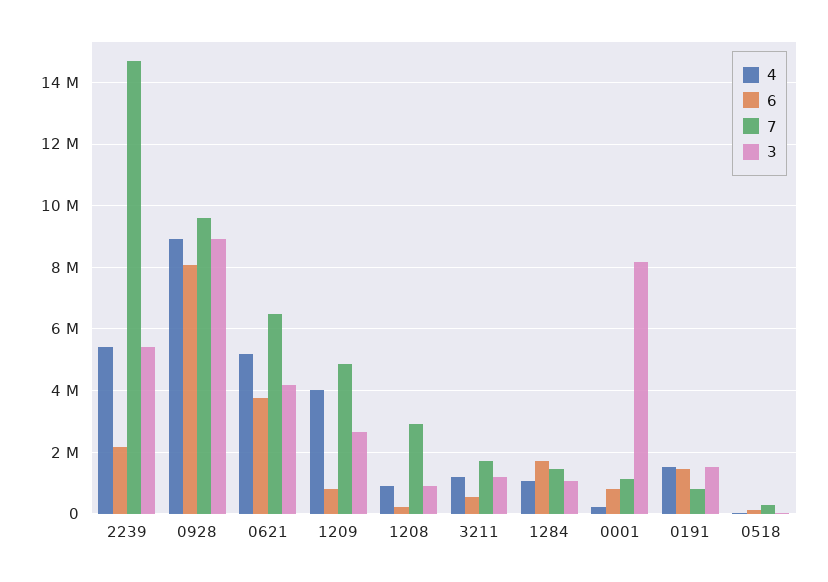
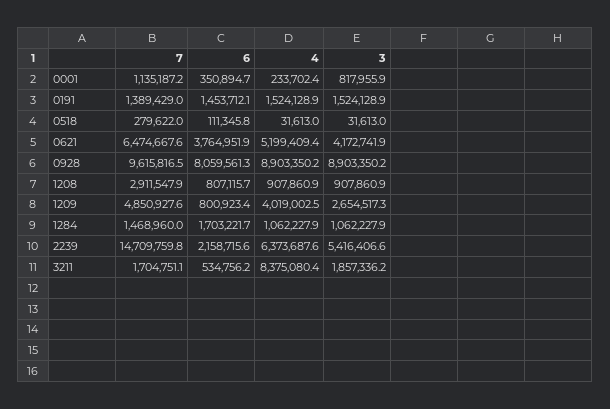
  {
    "4": {
-     "2239": 5400000,
+     "2239": 6373687.6,
      "0928": 8903350.2,
      "0621": 5199409.4,
      "1209": 4019002.5,
      "1208": 907860.9,
-     "3211": 1200000,
+     "3211": 8375080.4,
      "1284": 1062227.9,
      "0001": 233702.4,
      "0191": 1524128.9,
      "0518": 31613
    },
    "6": {
      "2239": 2158715.6,
      "0928": 8059561.3,
      "0621": 3764951.9,
      "1209": 800923.4,
-     "1208": 200000,
+     "1208": 807115.7,
      "3211": 534756.2,
      "1284": 1703221.7,
-     "0001": 800000,
+     "0001": 350894.7,
      "0191": 1453712.1,
      "0518": 111345.8
    },
    "7": {
      "2239": 14709759.8,
      "0928": 9615816.5,
      "0621": 6474667.6,
      "1209": 4850927.6,
      "1208": 2911547.9,
      "3211": 1704751.1,
      "1284": 1468960,
      "0001": 1135187.2,
-     "0191": 800000,
+     "0191": 1389429,
      "0518": 279622
    },
    "3": {
      "2239": 5416406.6,
      "0928": 8903350.2,
      "0621": 4172741.9,
      "1209": 2654517.3,
      "1208": 907860.9,
-     "3211": 1200000,
+     "3211": 1857336.2,
      "1284": 1062227.9,
-     "0001": 8200000,
+     "0001": 817955.9,
      "0191": 1524128.9,
      "0518": 31613
    }
  }

